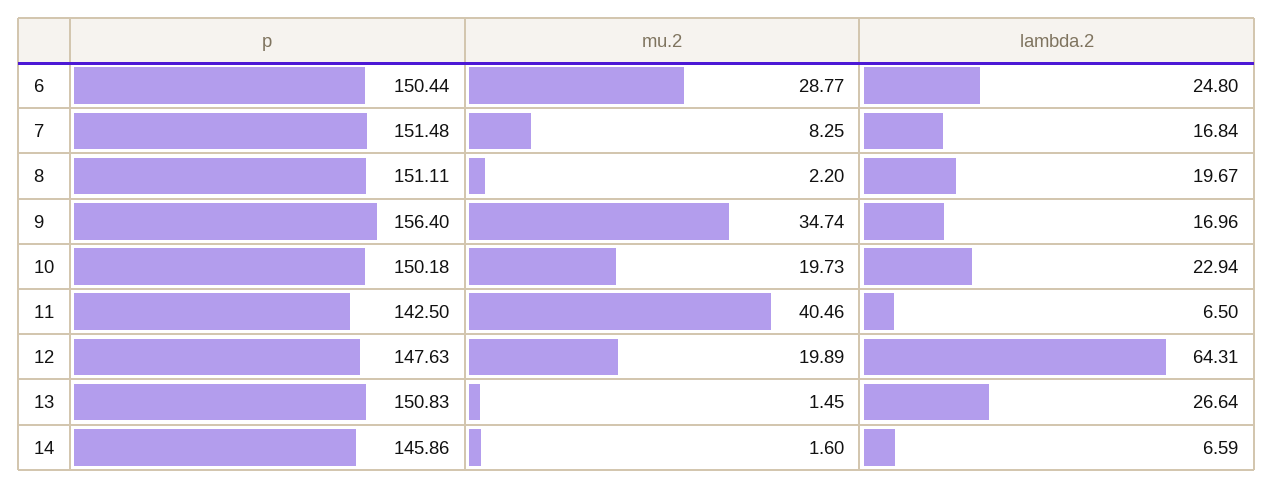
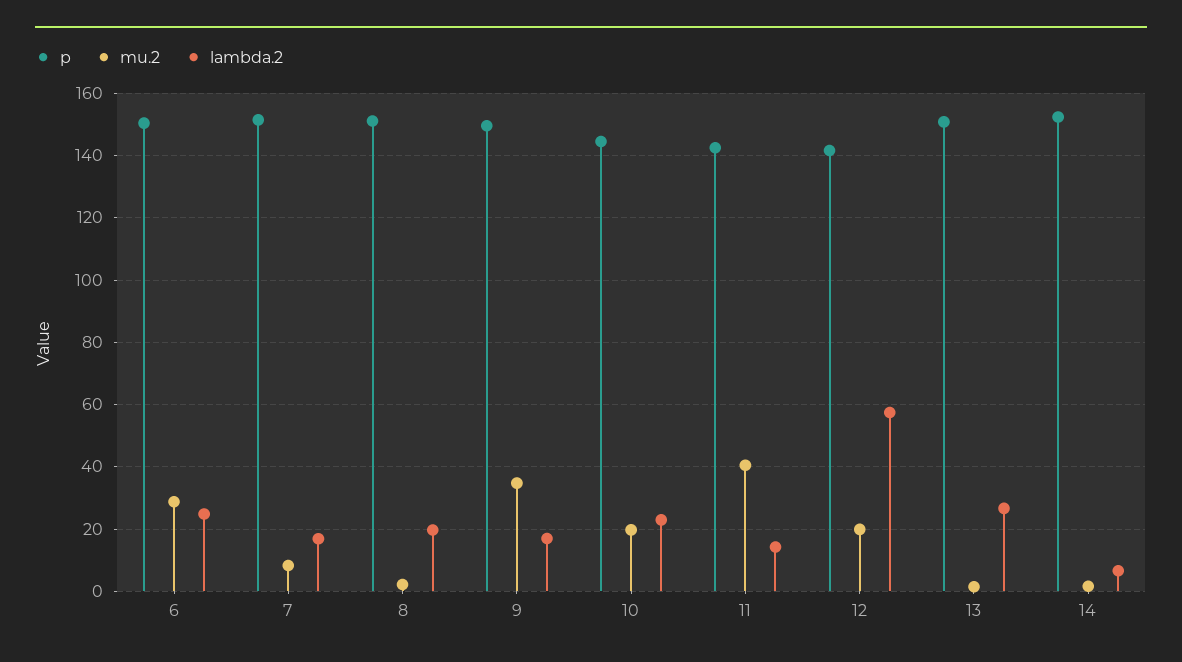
  {
    "p": {
      "6": 150.44,
      "7": 151.48,
      "8": 151.11,
-     "9": 156.4,
+     "9": 150,
-     "10": 150.18,
+     "10": 144,
      "11": 142.5,
-     "12": 147.63,
+     "12": 142,
      "13": 150.83,
-     "14": 145.86
+     "14": 152
    },
    "mu.2": {
      "6": 28.77,
      "7": 8.25,
      "8": 2.2,
      "9": 34.74,
      "10": 19.73,
      "11": 40.46,
      "12": 19.89,
      "13": 1.45,
      "14": 1.6
    },
    "lambda.2": {
      "6": 24.8,
      "7": 16.84,
      "8": 19.67,
      "9": 16.96,
      "10": 22.94,
-     "11": 6.5,
+     "11": 14,
-     "12": 64.31,
+     "12": 58,
      "13": 26.64,
      "14": 6.59
    }
  }

